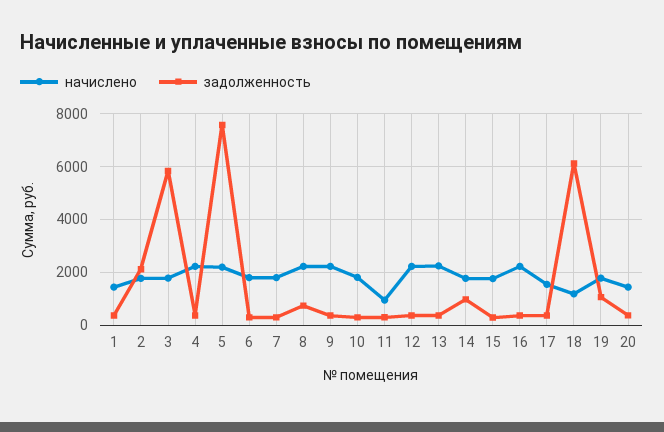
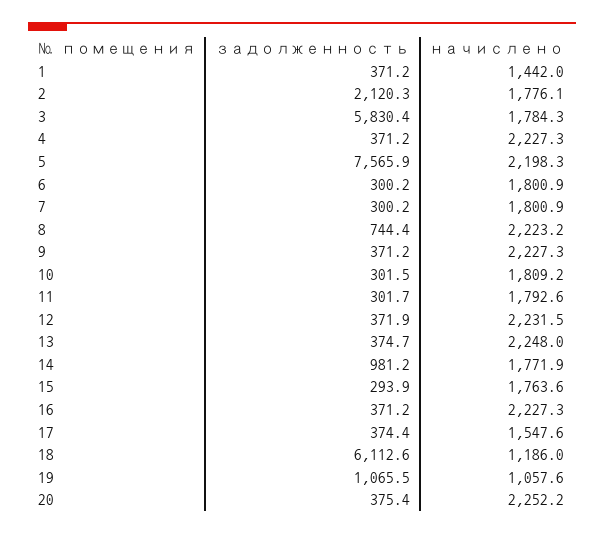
  {
    "начислено": {
      "1": 1442,
      "2": 1776.1,
      "3": 1784.3,
      "4": 2227.3,
      "5": 2198.3,
      "6": 1800.9,
      "7": 1800.9,
      "8": 2223.2,
      "9": 2227.3,
      "10": 1809.2,
-     "11": 1000,
+     "11": 1792.6,
      "12": 2231.5,
      "13": 2248,
      "14": 1771.9,
      "15": 1763.6,
      "16": 2227.3,
      "17": 1547.6,
      "18": 1186,
-     "19": 1750,
+     "19": 1057.6,
-     "20": 1500
+     "20": 2252.2
    },
    "задолженность": {
      "1": 371.2,
      "2": 2120.3,
      "3": 5830.4,
      "4": 371.2,
      "5": 7565.9,
      "6": 300.2,
      "7": 300.2,
      "8": 744.4,
      "9": 371.2,
      "10": 301.5,
      "11": 301.7,
      "12": 371.9,
      "13": 374.7,
      "14": 981.2,
      "15": 293.9,
      "16": 371.2,
      "17": 374.4,
      "18": 6112.6,
      "19": 1065.5,
      "20": 375.4
    }
  }

